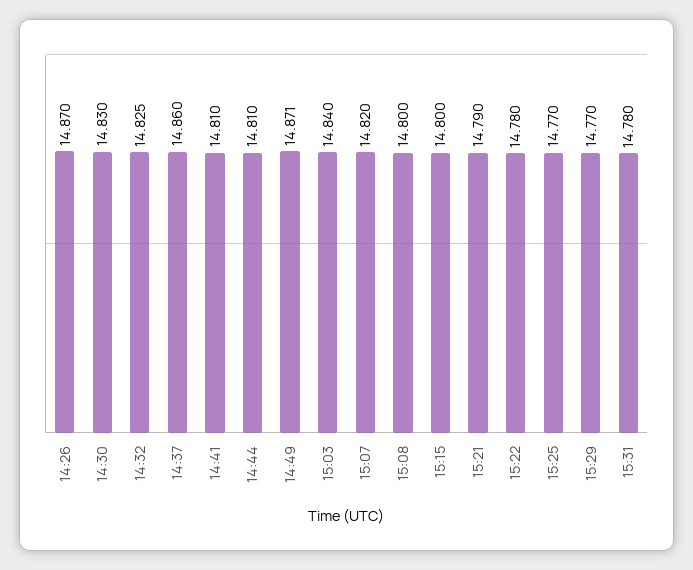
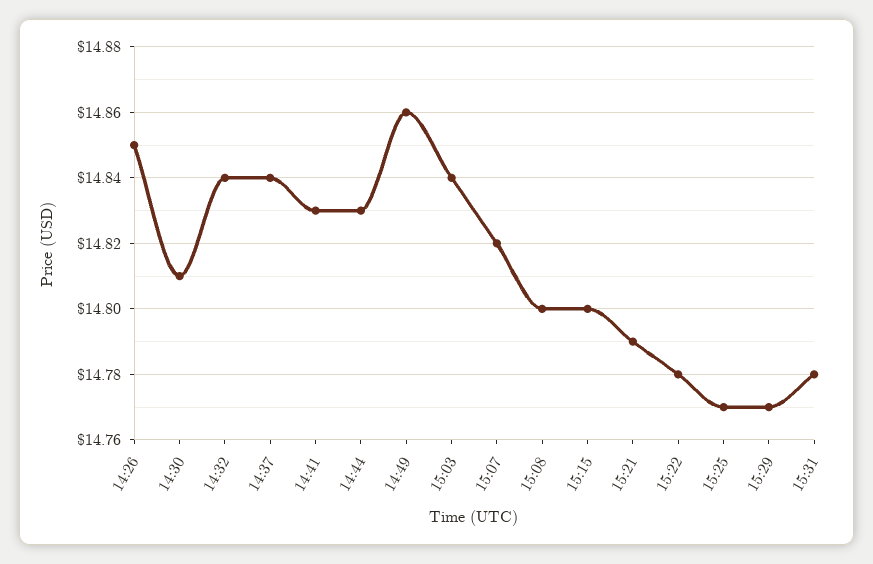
  {
-   "14:26": 14.87,
+   "14:26": 14.85,
-   "14:30": 14.83,
+   "14:30": 14.81,
-   "14:32": 14.825,
+   "14:32": 14.84,
-   "14:37": 14.86,
+   "14:37": 14.84,
-   "14:41": 14.81,
+   "14:41": 14.83,
-   "14:44": 14.81,
+   "14:44": 14.83,
-   "14:49": 14.871,
+   "14:49": 14.86,
    "15:03": 14.84,
    "15:07": 14.82,
    "15:08": 14.8,
    "15:15": 14.8,
    "15:21": 14.79,
    "15:22": 14.78,
    "15:25": 14.77,
    "15:29": 14.77,
    "15:31": 14.78
  }

